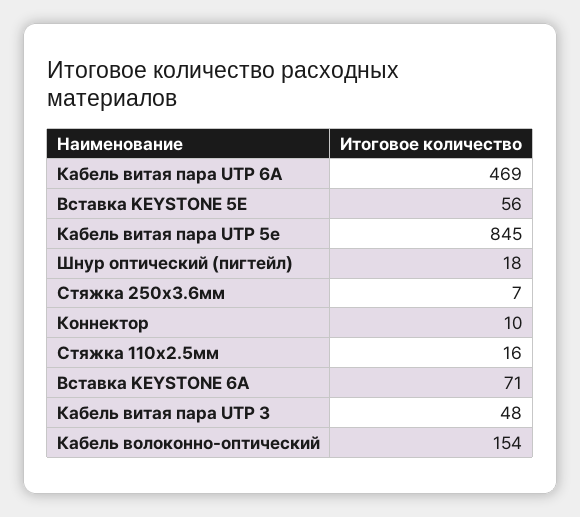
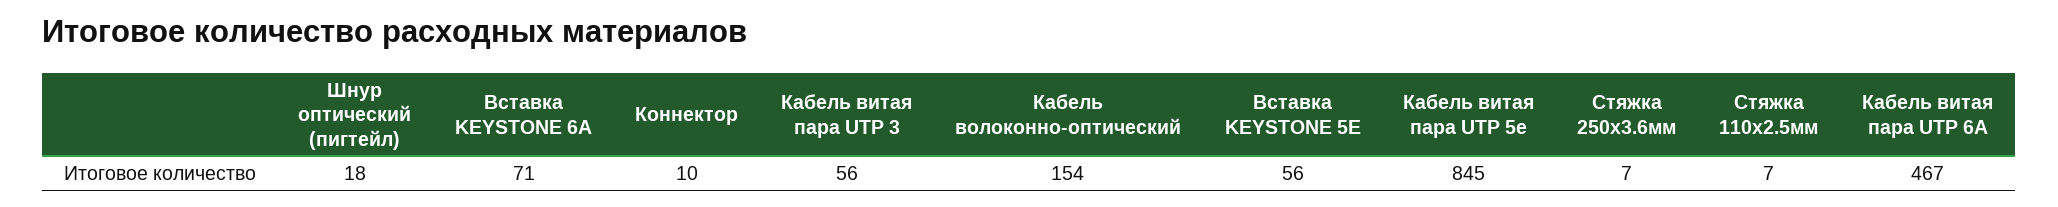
  {
-   "Кабель витая пара UTP 6A": 469,
+   "Кабель витая пара UTP 6A": 467,
    "Вставка KEYSTONE 5E": 56,
    "Кабель витая пара UTP 5e": 845,
    "Шнур оптический (пигтейл)": 18,
    "Стяжка 250x3.6мм": 7,
    "Коннектор": 10,
-   "Стяжка 110x2.5мм": 16,
+   "Стяжка 110x2.5мм": 7,
    "Вставка KEYSTONE 6A": 71,
-   "Кабель витая пара UTP 3": 48,
+   "Кабель витая пара UTP 3": 56,
    "Кабель волоконно-оптический": 154
  }

